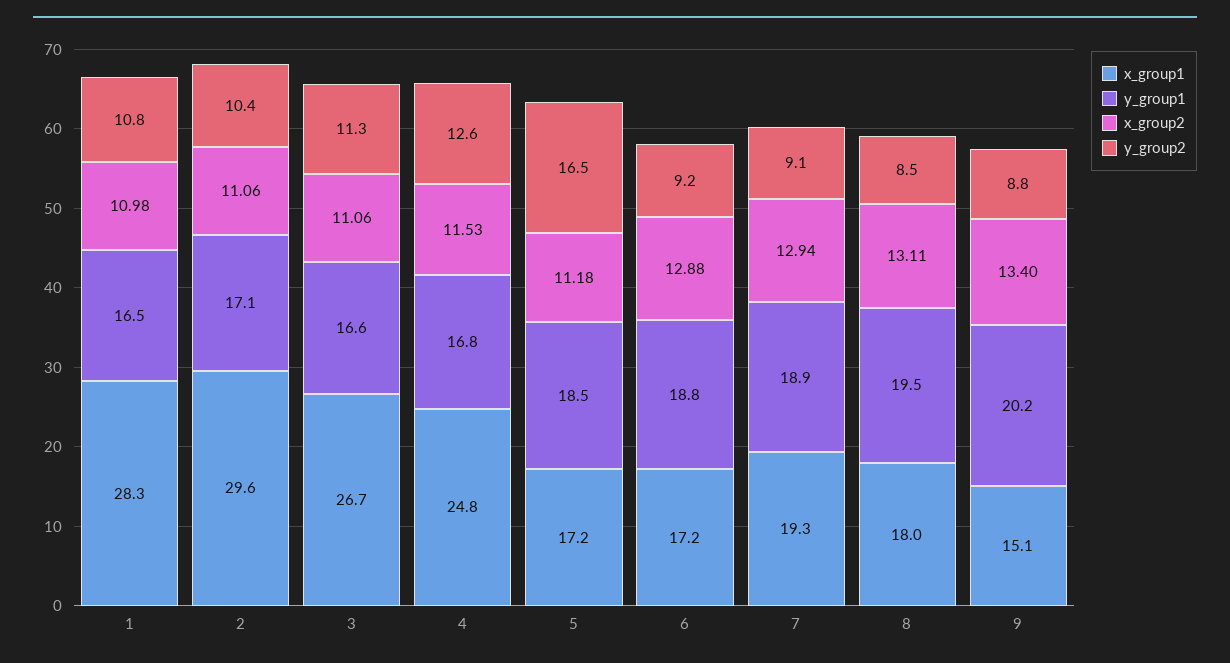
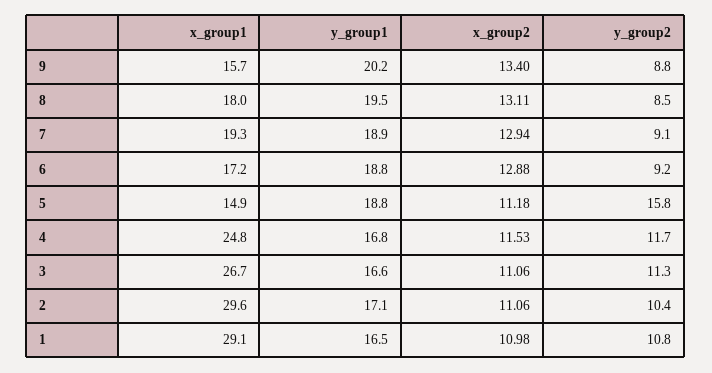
  {
    "x_group1": {
-     "1": 28.3,
+     "1": 29.1,
      "2": 29.6,
      "3": 26.7,
      "4": 24.8,
-     "5": 17.2,
+     "5": 14.9,
      "6": 17.2,
      "7": 19.3,
      "8": 18,
-     "9": 15.1
+     "9": 15.7
    },
    "y_group1": {
      "1": 16.5,
      "2": 17.1,
      "3": 16.6,
      "4": 16.8,
-     "5": 18.5,
+     "5": 18.8,
      "6": 18.8,
      "7": 18.9,
      "8": 19.5,
      "9": 20.2
    },
    "x_group2": {
      "1": 10.98,
      "2": 11.06,
      "3": 11.06,
      "4": 11.53,
      "5": 11.18,
      "6": 12.88,
      "7": 12.94,
      "8": 13.11,
      "9": 13.4
    },
    "y_group2": {
      "1": 10.8,
      "2": 10.4,
      "3": 11.3,
-     "4": 12.6,
+     "4": 11.7,
-     "5": 16.5,
+     "5": 15.8,
      "6": 9.2,
      "7": 9.1,
      "8": 8.5,
      "9": 8.8
    }
  }

